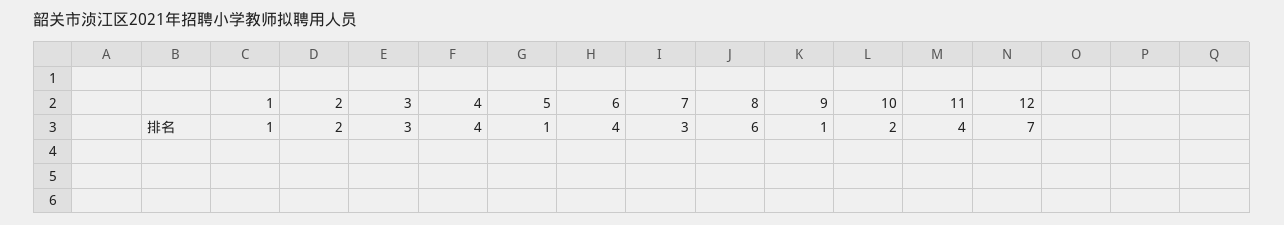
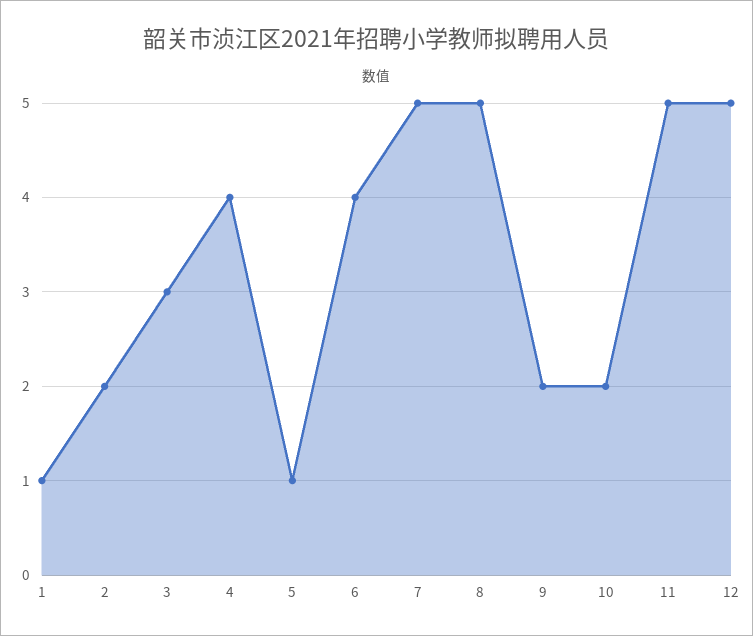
  {
    "1": 1,
    "2": 2,
    "3": 3,
    "4": 4,
    "5": 1,
    "6": 4,
-   "7": 3,
+   "7": 5,
-   "8": 6,
+   "8": 5,
-   "9": 1,
+   "9": 2,
    "10": 2,
-   "11": 4,
+   "11": 5,
-   "12": 7
+   "12": 5
  }

